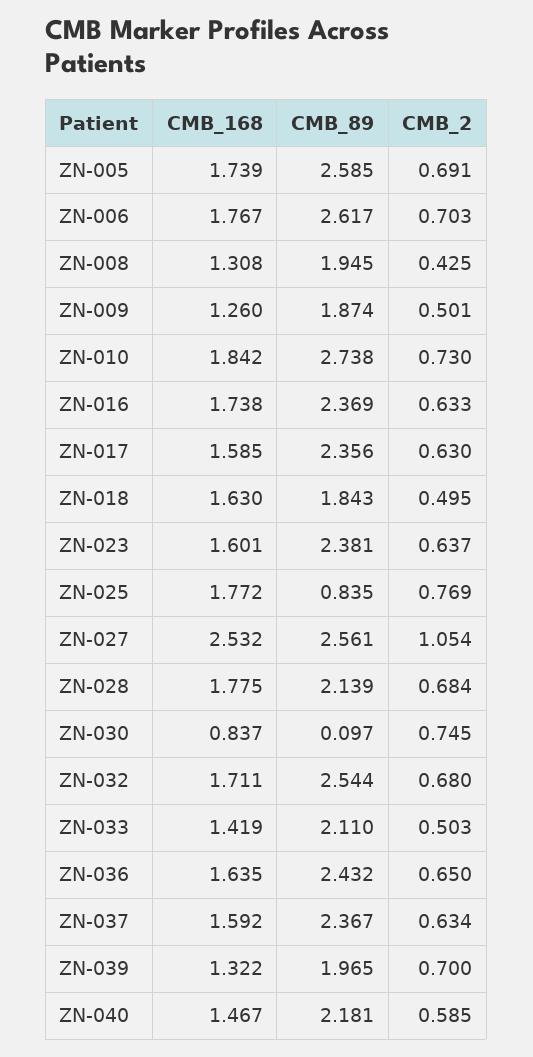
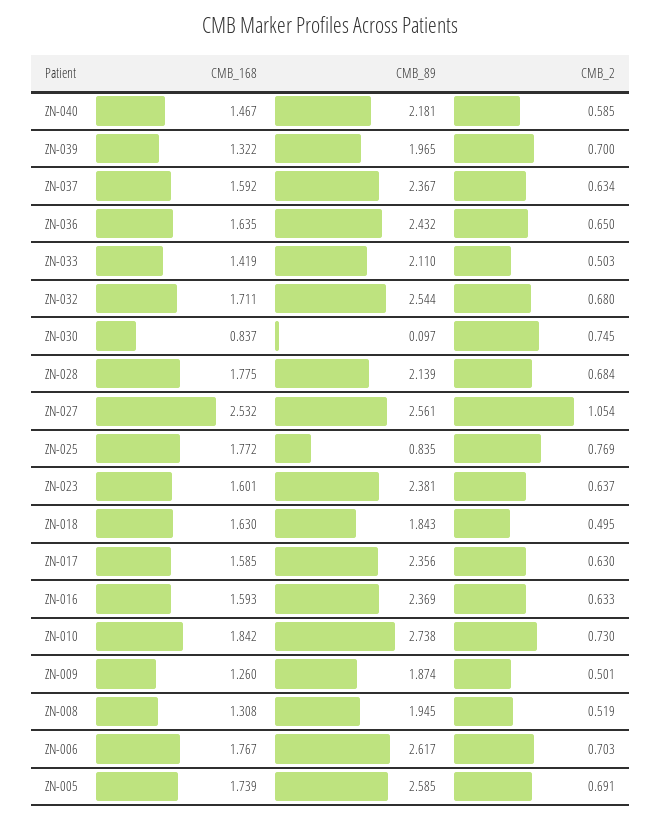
  {
    "CMB_168": {
      "ZN-005": 1.739,
      "ZN-006": 1.767,
      "ZN-008": 1.308,
      "ZN-009": 1.26,
      "ZN-010": 1.842,
-     "ZN-016": 1.738,
+     "ZN-016": 1.593,
      "ZN-017": 1.585,
      "ZN-018": 1.63,
      "ZN-023": 1.601,
      "ZN-025": 1.772,
      "ZN-027": 2.532,
      "ZN-028": 1.775,
      "ZN-030": 0.837,
      "ZN-032": 1.711,
      "ZN-033": 1.419,
      "ZN-036": 1.635,
      "ZN-037": 1.592,
      "ZN-039": 1.322,
      "ZN-040": 1.467
    },
    "CMB_89": {
      "ZN-005": 2.585,
      "ZN-006": 2.617,
      "ZN-008": 1.945,
      "ZN-009": 1.874,
      "ZN-010": 2.738,
      "ZN-016": 2.369,
      "ZN-017": 2.356,
      "ZN-018": 1.843,
      "ZN-023": 2.381,
      "ZN-025": 0.835,
      "ZN-027": 2.561,
      "ZN-028": 2.139,
      "ZN-030": 0.097,
      "ZN-032": 2.544,
      "ZN-033": 2.11,
      "ZN-036": 2.432,
      "ZN-037": 2.367,
      "ZN-039": 1.965,
      "ZN-040": 2.181
    },
    "CMB_2": {
      "ZN-005": 0.691,
      "ZN-006": 0.703,
-     "ZN-008": 0.425,
+     "ZN-008": 0.519,
      "ZN-009": 0.501,
      "ZN-010": 0.73,
      "ZN-016": 0.633,
      "ZN-017": 0.63,
      "ZN-018": 0.495,
      "ZN-023": 0.637,
      "ZN-025": 0.769,
      "ZN-027": 1.054,
      "ZN-028": 0.684,
      "ZN-030": 0.745,
      "ZN-032": 0.68,
      "ZN-033": 0.503,
      "ZN-036": 0.65,
      "ZN-037": 0.634,
      "ZN-039": 0.7,
      "ZN-040": 0.585
    }
  }

